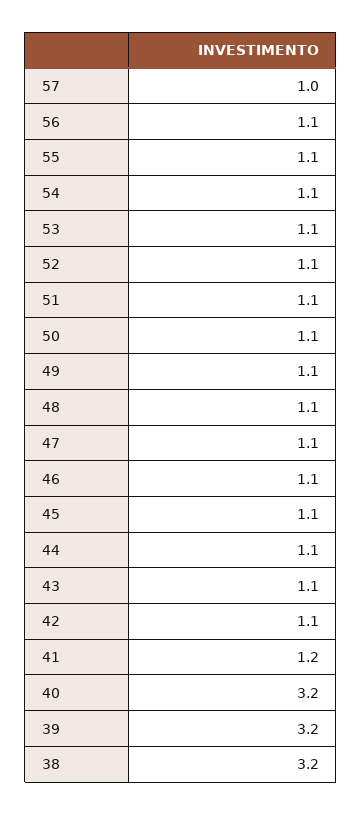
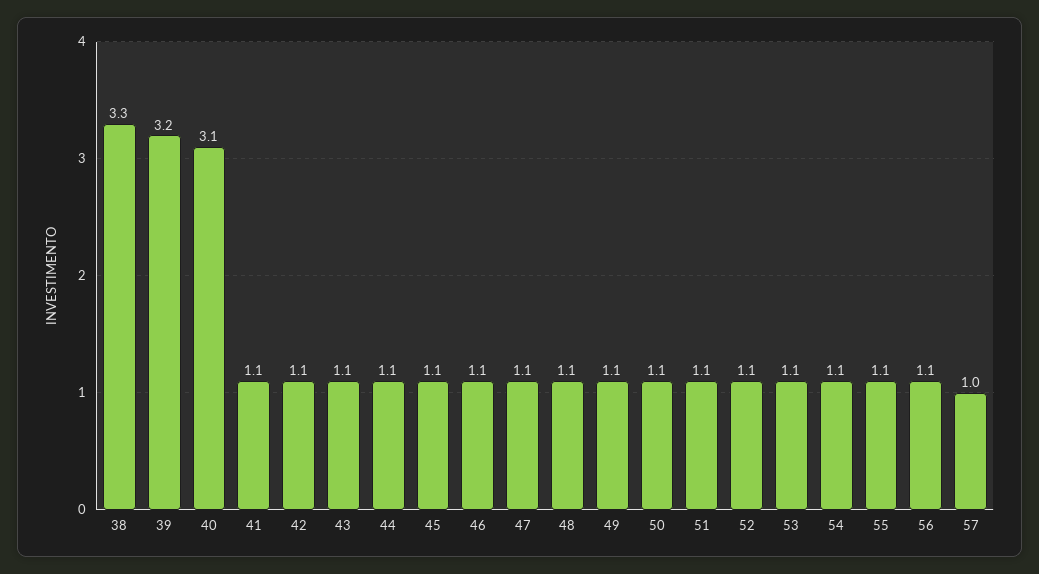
  {
    "57": 1,
    "56": 1.1,
    "55": 1.1,
    "54": 1.1,
    "53": 1.1,
    "52": 1.1,
    "51": 1.1,
    "50": 1.1,
    "49": 1.1,
    "48": 1.1,
    "47": 1.1,
    "46": 1.1,
    "45": 1.1,
    "44": 1.1,
    "43": 1.1,
    "42": 1.1,
-   "41": 1.2,
+   "41": 1.1,
-   "40": 3.2,
+   "40": 3.1,
    "39": 3.2,
-   "38": 3.2
+   "38": 3.3
  }

